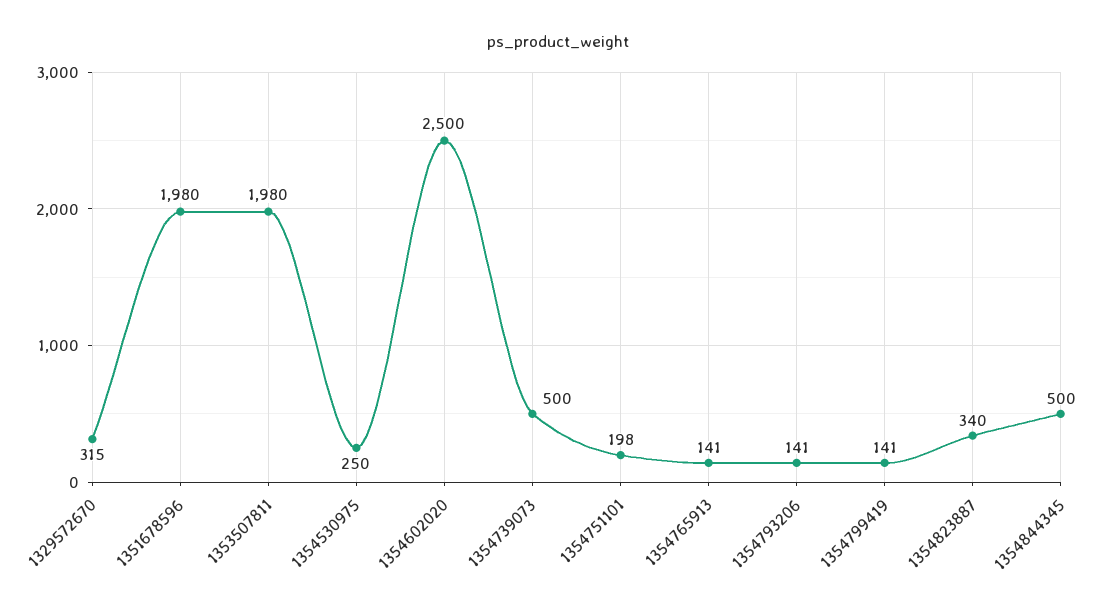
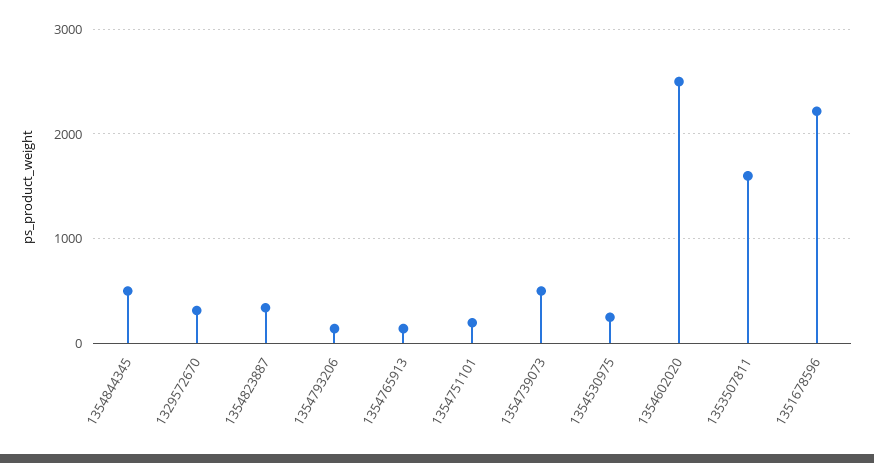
  {
    "1329572670": 315,
-   "1351678596": 1980,
+   "1351678596": 2200,
-   "1353507811": 1980,
+   "1353507811": 1600,
    "1354530975": 250,
    "1354602020": 2500,
    "1354739073": 500,
    "1354751101": 198,
    "1354765913": 141,
    "1354793206": 141,
-   "1354799419": 141,
    "1354823887": 340,
    "1354844345": 500
  }

